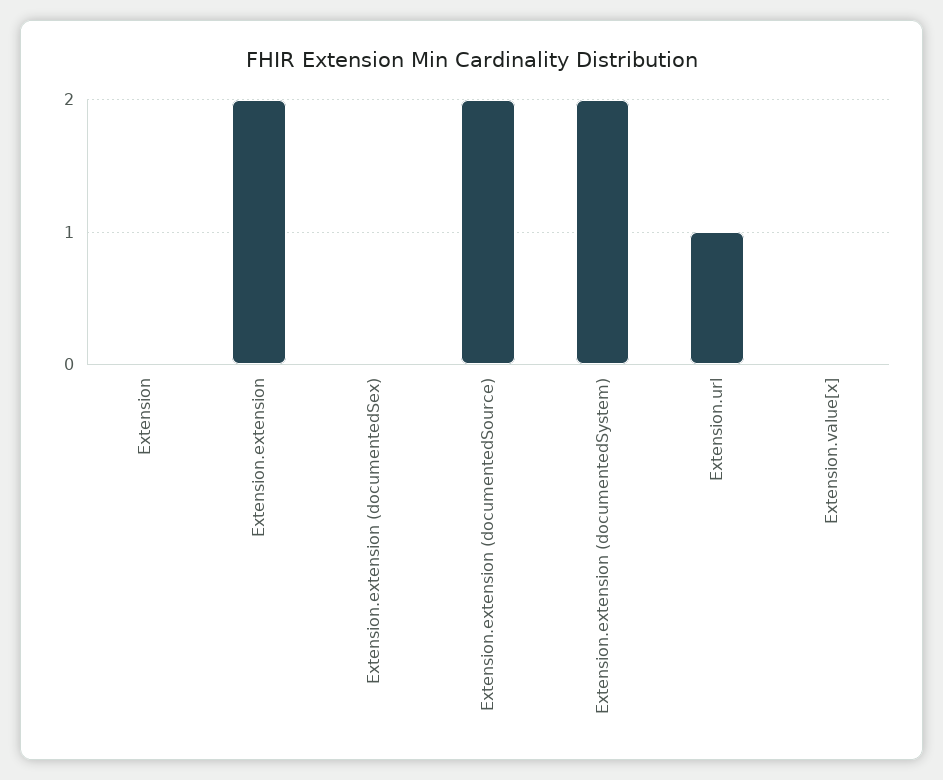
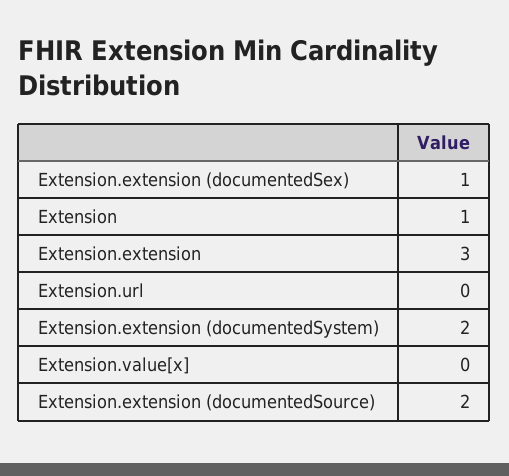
  {
-   "Extension": 0,
+   "Extension": 1,
-   "Extension.extension": 2,
+   "Extension.extension": 3,
-   "Extension.extension (documentedSex)": 0,
+   "Extension.extension (documentedSex)": 1,
    "Extension.extension (documentedSource)": 2,
    "Extension.extension (documentedSystem)": 2,
-   "Extension.url": 1,
+   "Extension.url": 0,
    "Extension.value[x]": 0
  }

